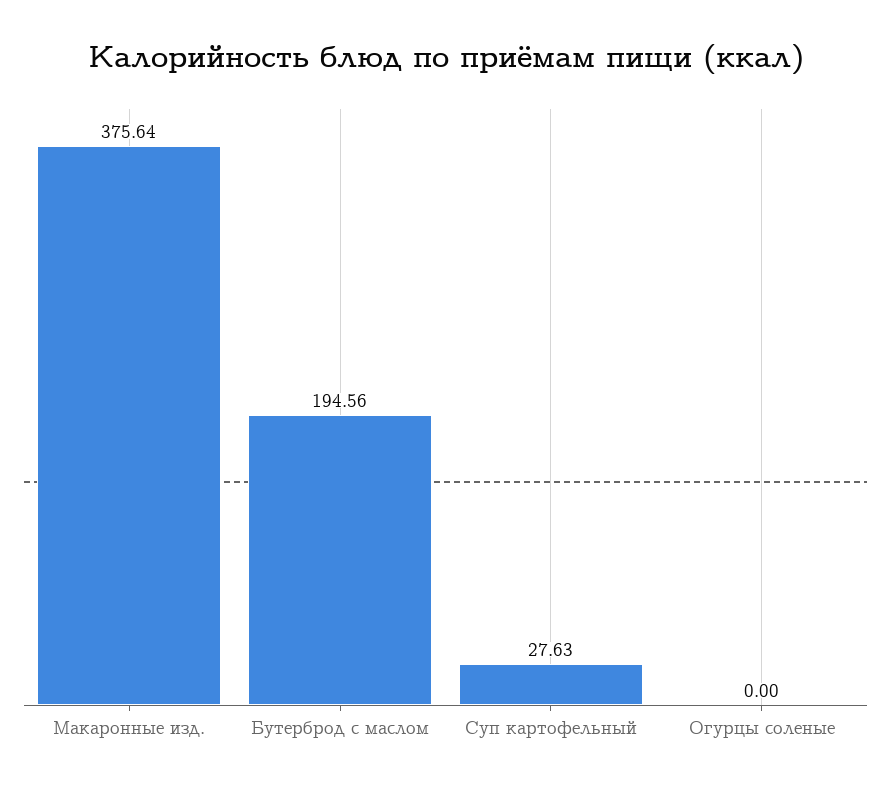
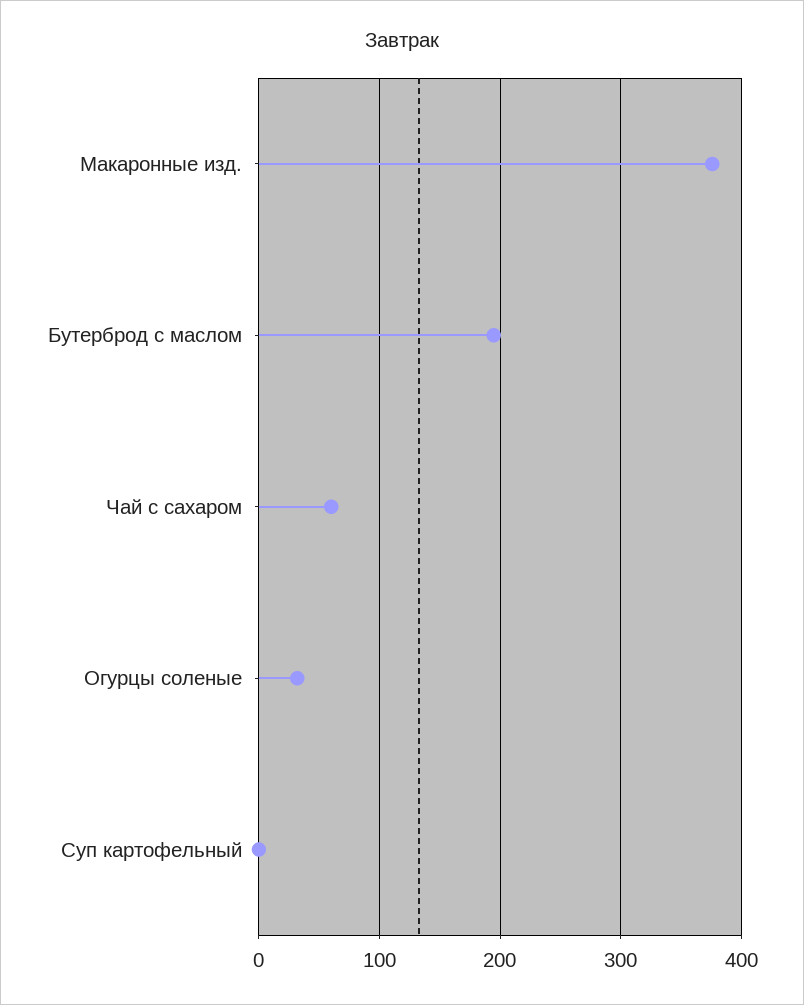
  {
    "Макаронные изд.": 375.64,
    "Бутерброд с маслом": 194.56,
-   "Суп картофельный": 27.63,
+   "Суп картофельный": 0,
-   "Огурцы соленые": 0
+   "Огурцы соленые": 30,
+   "Чай с сахаром": 60
  }

